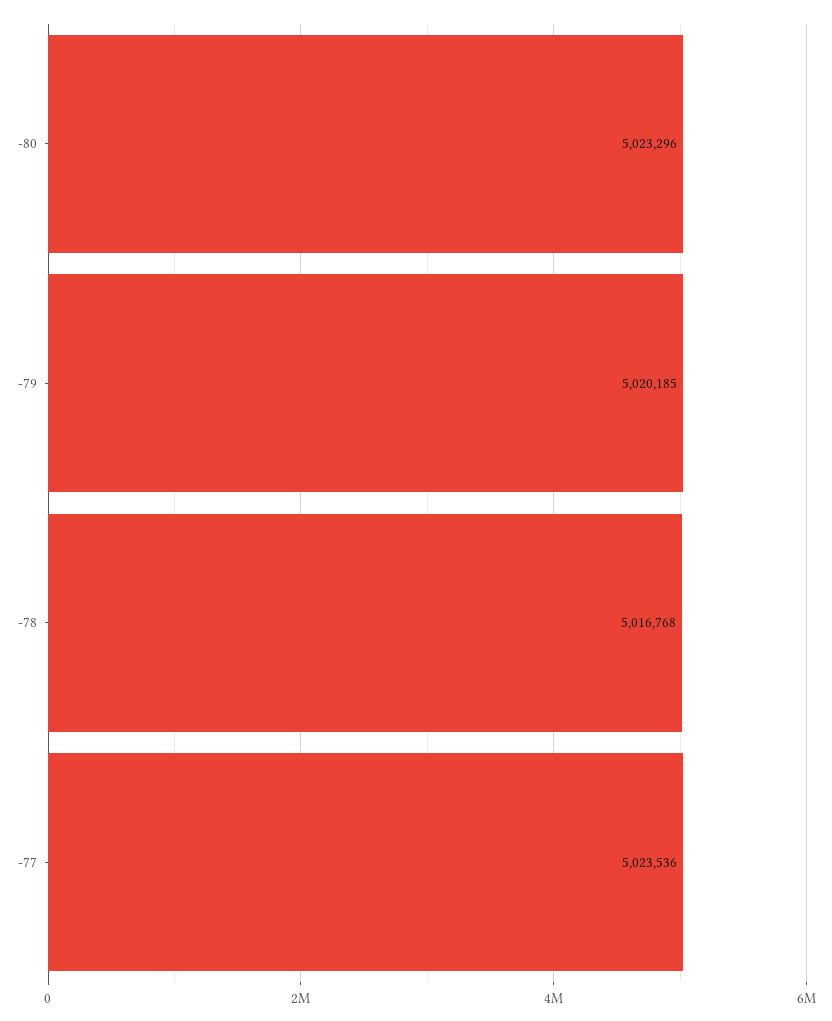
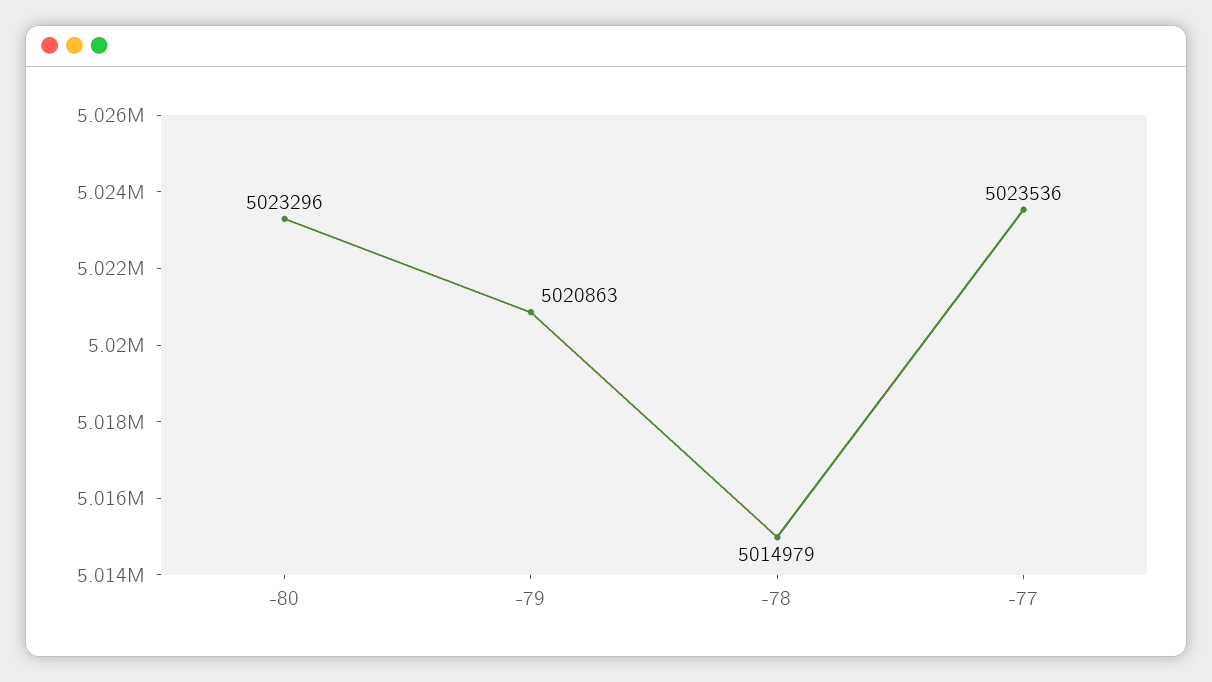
  {
    "-80": 5023296,
-   "-79": 5020185,
+   "-79": 5020863,
-   "-78": 5016768,
+   "-78": 5014979,
    "-77": 5023536
  }

